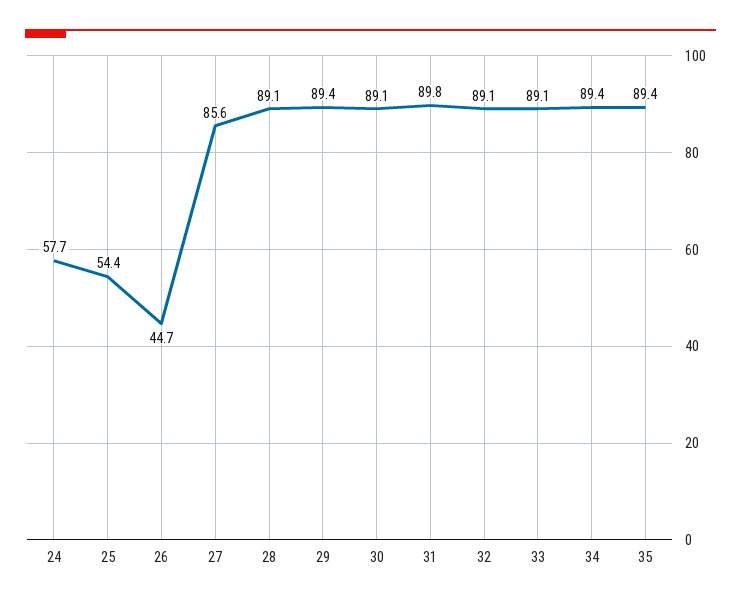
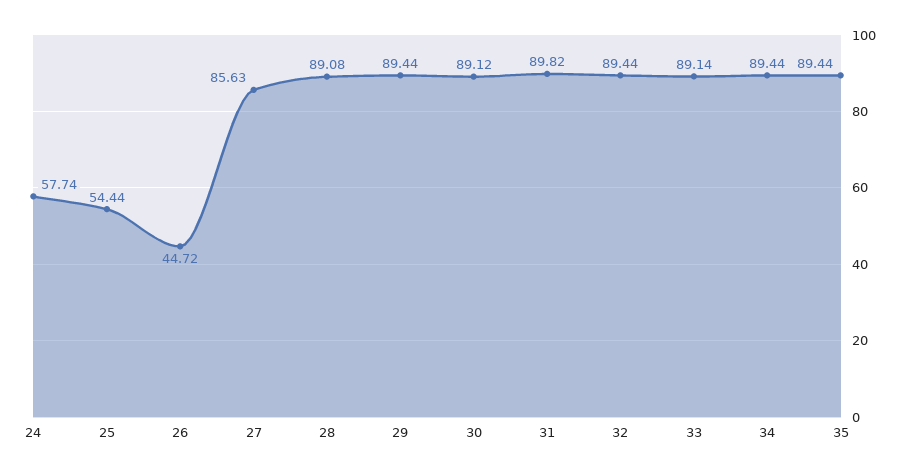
  {
    "24": 57.74,
    "25": 54.44,
    "26": 44.72,
    "27": 85.63,
    "28": 89.08,
    "29": 89.44,
    "30": 89.12,
    "31": 89.82,
-   "32": 89.1,
+   "32": 89.44,
    "33": 89.14,
    "34": 89.44,
    "35": 89.44
  }

